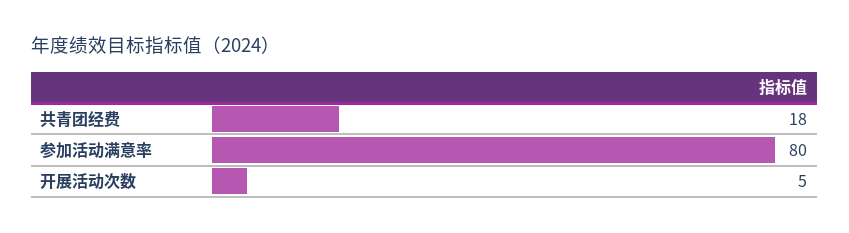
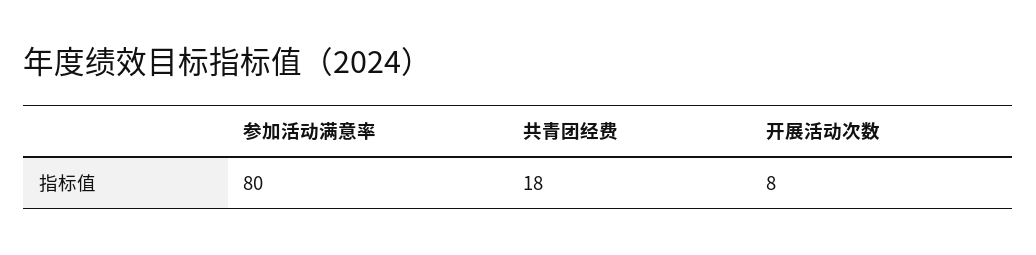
  {
    "共青团经费": 18,
    "参加活动满意率": 80,
-   "开展活动次数": 5
+   "开展活动次数": 8
  }

